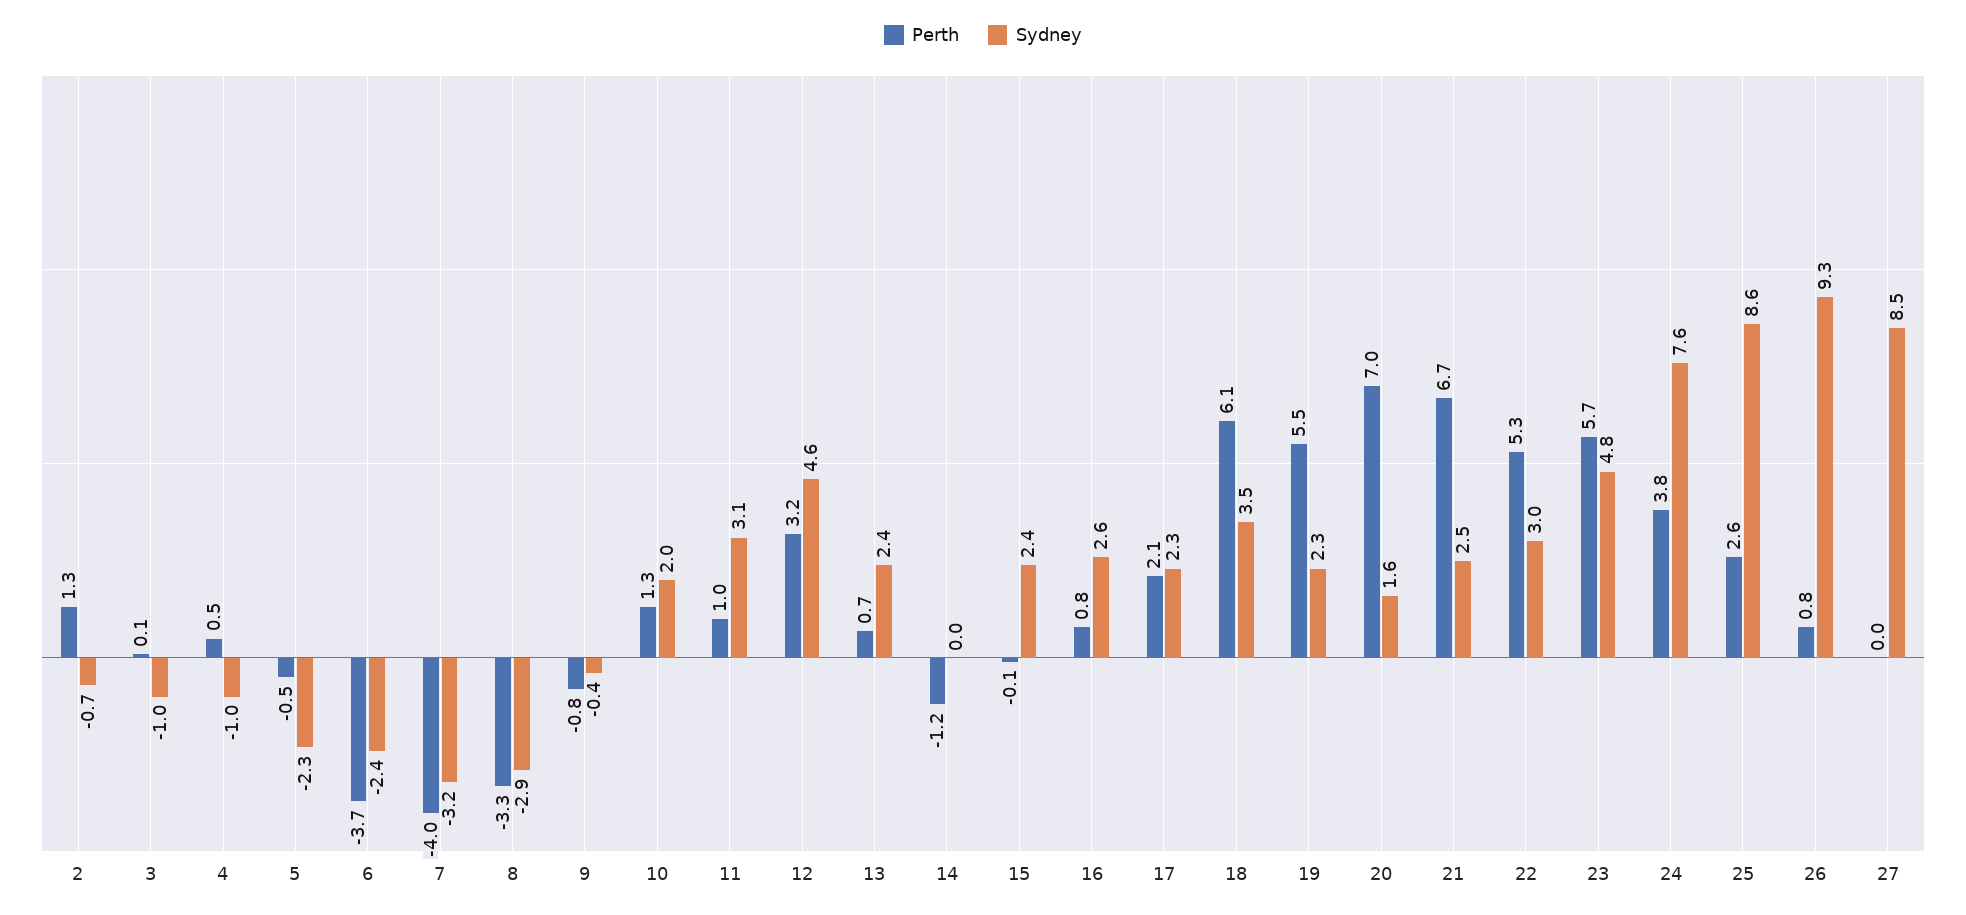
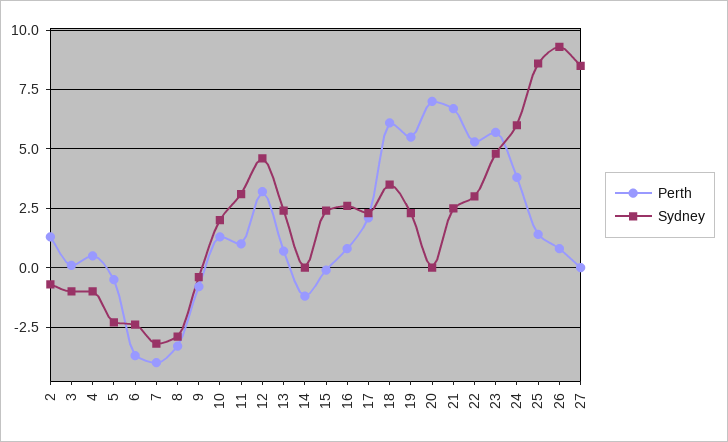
  {
    "Perth": {
      "2": 1.3,
      "3": 0.1,
      "4": 0.5,
      "5": -0.5,
      "6": -3.7,
      "7": -4,
      "8": -3.3,
      "9": -0.8,
      "10": 1.3,
      "11": 1,
      "12": 3.2,
      "13": 0.7,
      "14": -1.2,
      "15": -0.1,
      "16": 0.8,
      "17": 2.1,
      "18": 6.1,
      "19": 5.5,
      "20": 7,
      "21": 6.7,
      "22": 5.3,
      "23": 5.7,
      "24": 3.8,
-     "25": 2.6,
+     "25": 1.5,
      "26": 0.8,
      "27": 0
    },
    "Sydney": {
      "2": -0.7,
      "3": -1,
      "4": -1,
      "5": -2.3,
      "6": -2.4,
      "7": -3.2,
      "8": -2.9,
      "9": -0.4,
      "10": 2,
      "11": 3.1,
      "12": 4.6,
      "13": 2.4,
      "14": 0,
      "15": 2.4,
      "16": 2.6,
      "17": 2.3,
      "18": 3.5,
      "19": 2.3,
-     "20": 1.6,
+     "20": 0,
      "21": 2.5,
      "22": 3,
      "23": 4.8,
-     "24": 7.6,
+     "24": 6,
      "25": 8.6,
      "26": 9.3,
      "27": 8.5
    }
  }

